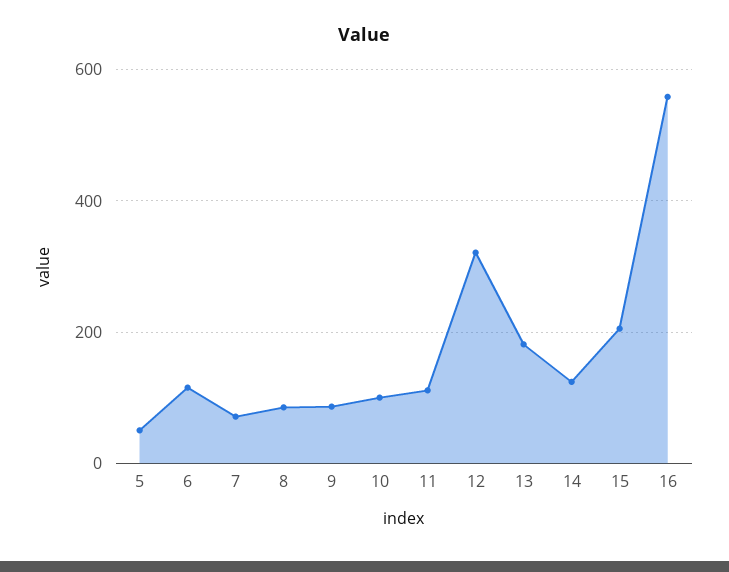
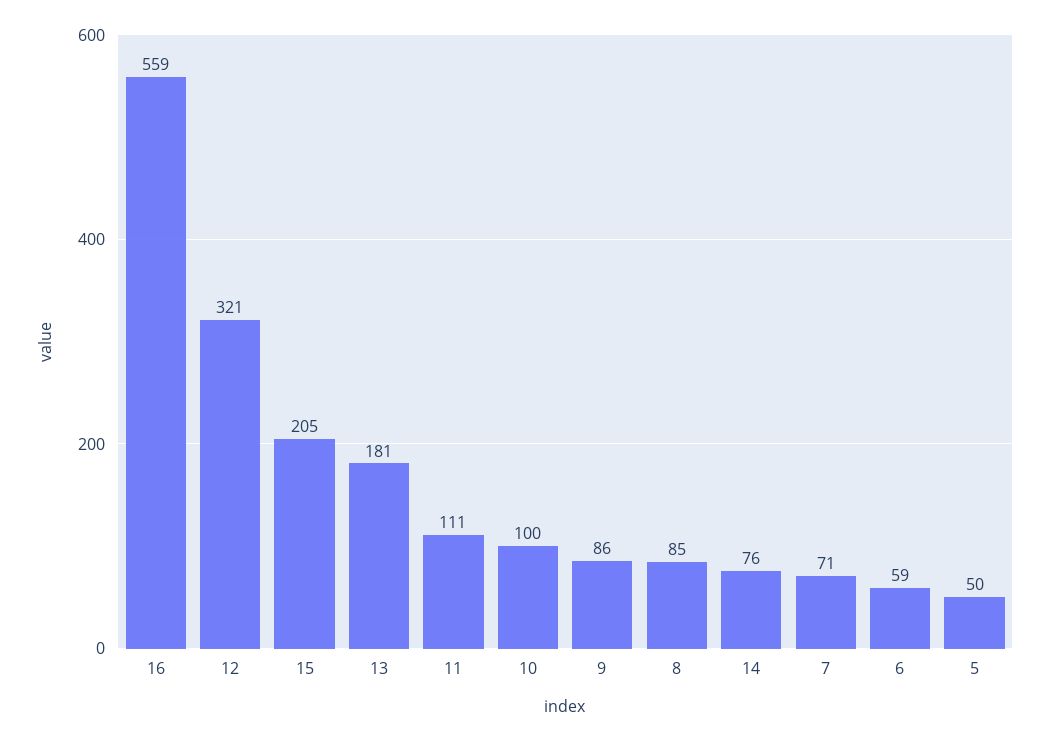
  {
    "5": 50,
-   "6": 120,
+   "6": 59,
    "7": 71,
    "8": 85,
    "9": 86,
    "10": 100,
    "11": 111,
    "12": 321,
    "13": 181,
-   "14": 120,
+   "14": 76,
    "15": 205,
    "16": 559
  }

